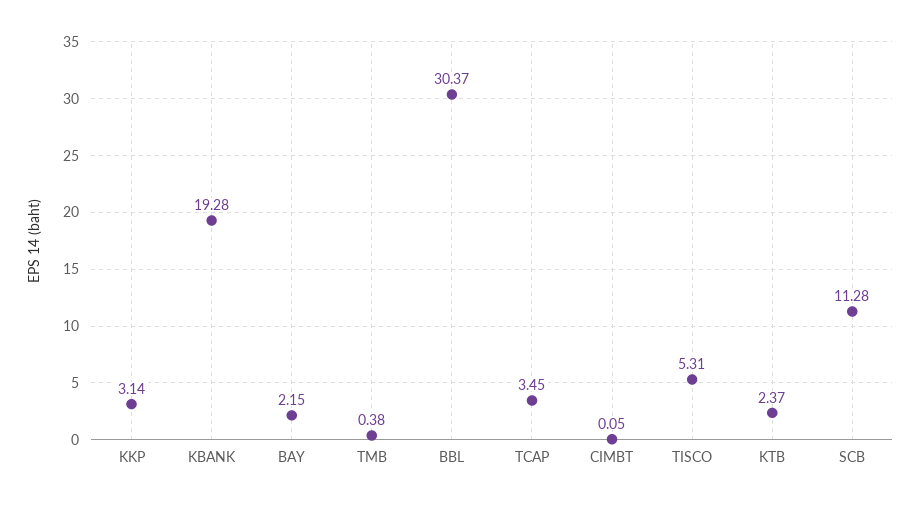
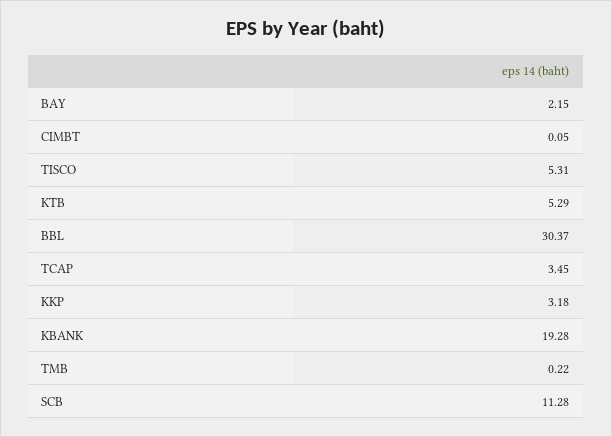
  {
-   "KKP": 3.14,
+   "KKP": 3.18,
    "KBANK": 19.28,
    "BAY": 2.15,
-   "TMB": 0.38,
+   "TMB": 0.22,
    "BBL": 30.37,
    "TCAP": 3.45,
    "CIMBT": 0.05,
    "TISCO": 5.31,
-   "KTB": 2.37,
+   "KTB": 5.29,
    "SCB": 11.28
  }

